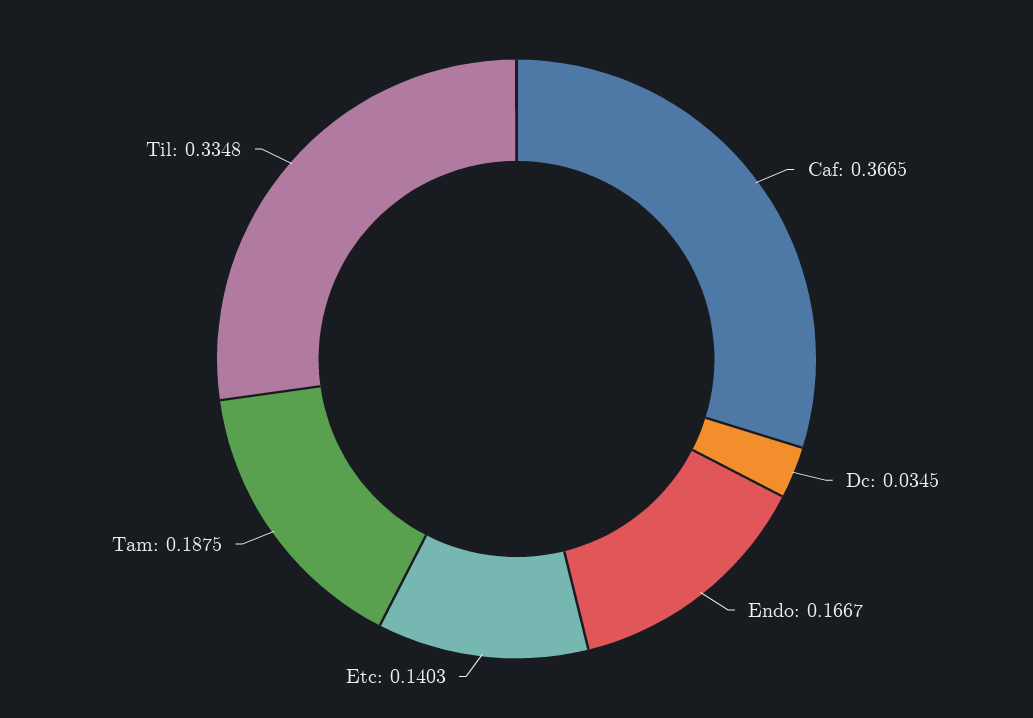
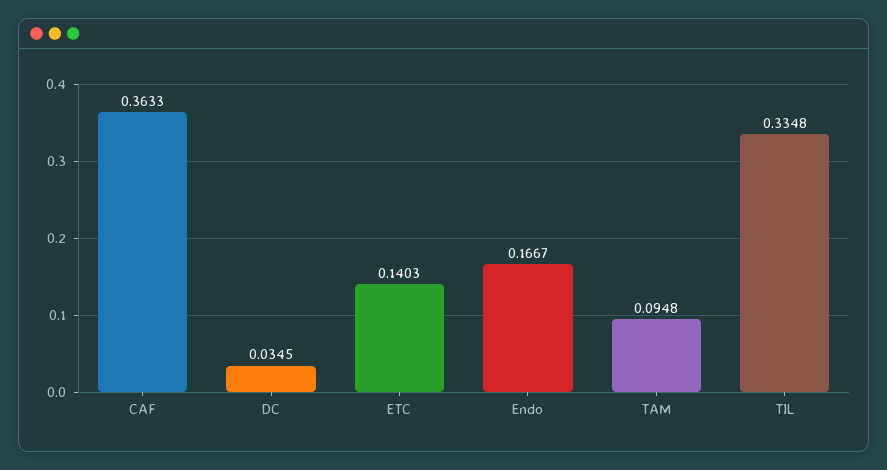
  {
-   "Caf": 0.3665,
+   "Caf": 0.3633,
    "Dc": 0.0345,
    "Endo": 0.1667,
    "Etc": 0.1403,
-   "Tam": 0.1875,
+   "Tam": 0.0948,
    "Til": 0.3348
  }

